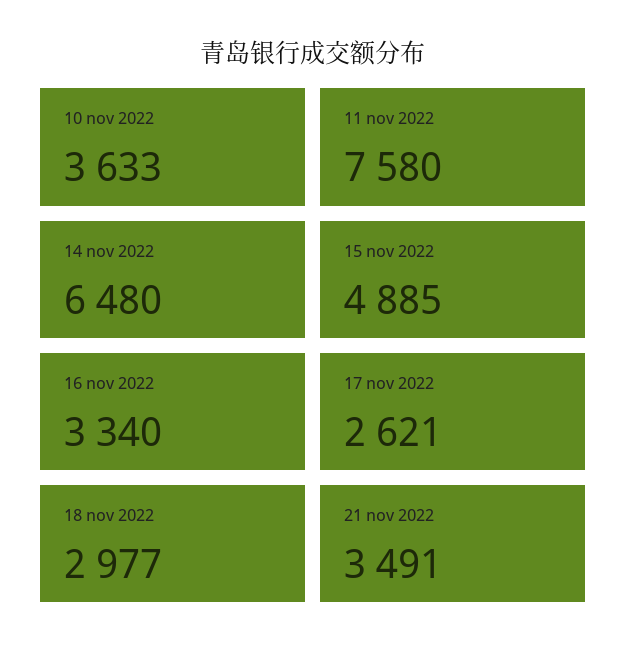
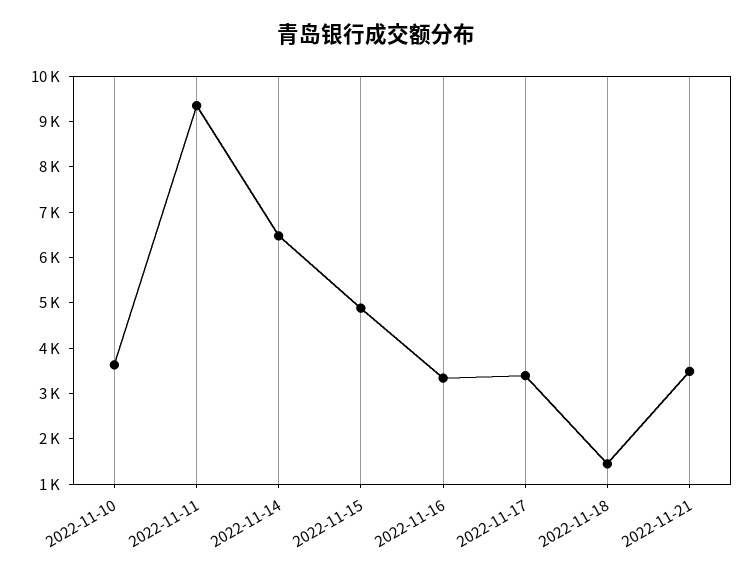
  {
    "10 nov 2022": 3633,
-   "11 nov 2022": 7580,
+   "11 nov 2022": 9400,
    "14 nov 2022": 6480,
    "15 nov 2022": 4885,
    "16 nov 2022": 3340,
-   "17 nov 2022": 2621,
+   "17 nov 2022": 3400,
-   "18 nov 2022": 2977,
+   "18 nov 2022": 1400,
    "21 nov 2022": 3491
  }

